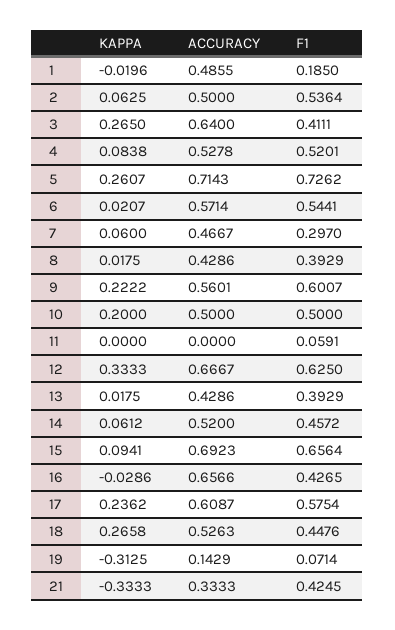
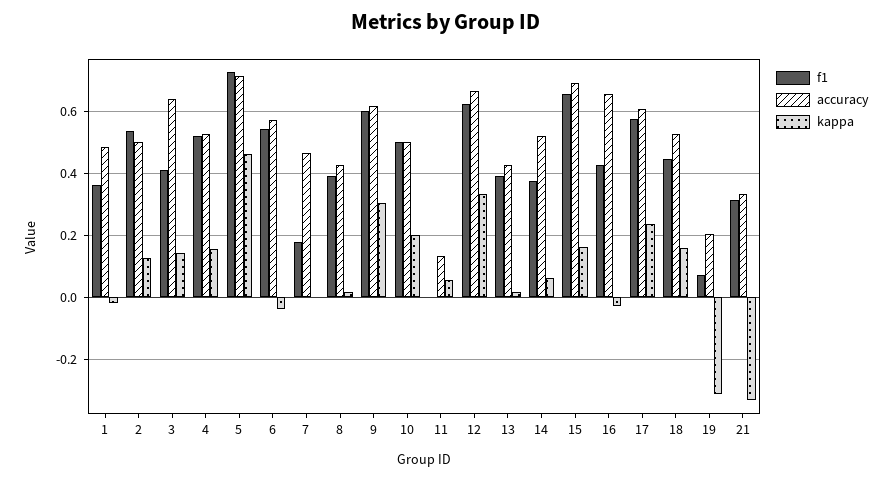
  {
    "KAPPA": {
      "1": -0.0196,
-     "2": 0.0625,
+     "2": 0.12,
-     "3": 0.265,
+     "3": 0.14,
-     "4": 0.0838,
+     "4": 0.16,
-     "5": 0.2607,
+     "5": 0.46,
-     "6": 0.0207,
+     "6": -0.04,
-     "7": 0.06,
+     "7": 0,
      "8": 0.0175,
-     "9": 0.2222,
+     "9": 0.3,
      "10": 0.2,
-     "11": 0,
+     "11": 0.06,
      "12": 0.3333,
      "13": 0.0175,
      "14": 0.0612,
-     "15": 0.0941,
+     "15": 0.16,
      "16": -0.0286,
      "17": 0.2362,
-     "18": 0.2658,
+     "18": 0.16,
      "19": -0.3125,
      "21": -0.3333
    },
    "ACCURACY": {
      "1": 0.4855,
      "2": 0.5,
      "3": 0.64,
      "4": 0.5278,
      "5": 0.7143,
      "6": 0.5714,
      "7": 0.4667,
      "8": 0.4286,
-     "9": 0.5601,
+     "9": 0.62,
      "10": 0.5,
-     "11": 0,
+     "11": 0.14,
      "12": 0.6667,
      "13": 0.4286,
      "14": 0.52,
      "15": 0.6923,
      "16": 0.6566,
      "17": 0.6087,
      "18": 0.5263,
-     "19": 0.1429,
+     "19": 0.2,
      "21": 0.3333
    },
    "F1": {
-     "1": 0.185,
+     "1": 0.36,
      "2": 0.5364,
      "3": 0.4111,
      "4": 0.5201,
      "5": 0.7262,
      "6": 0.5441,
-     "7": 0.297,
+     "7": 0.18,
      "8": 0.3929,
      "9": 0.6007,
      "10": 0.5,
-     "11": 0.0591,
+     "11": 0,
      "12": 0.625,
      "13": 0.3929,
-     "14": 0.4572,
+     "14": 0.38,
      "15": 0.6564,
      "16": 0.4265,
      "17": 0.5754,
      "18": 0.4476,
      "19": 0.0714,
-     "21": 0.4245
+     "21": 0.32
    }
  }

